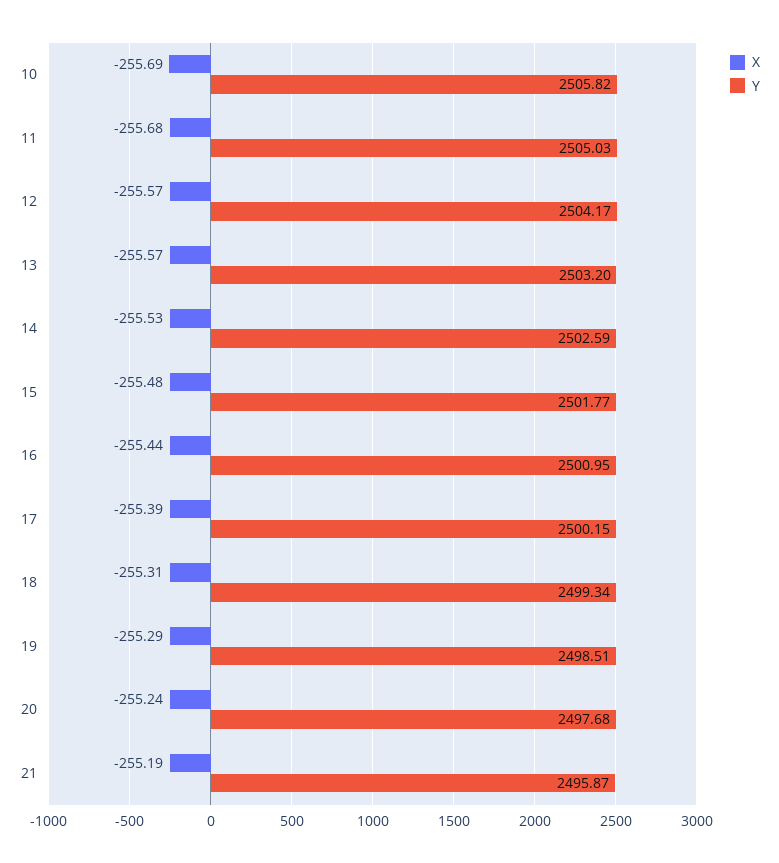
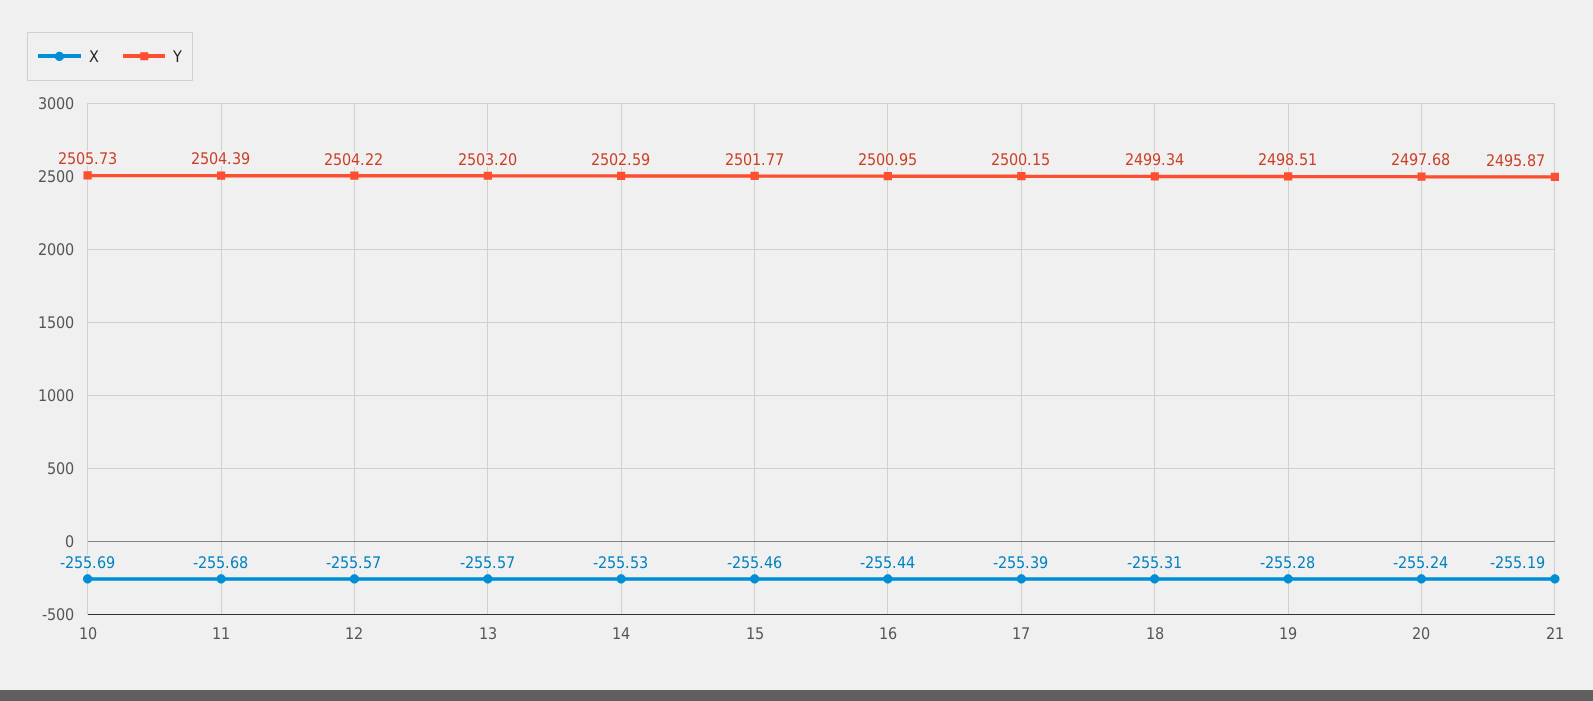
  {
    "X": {
      "10": -255.69,
      "11": -255.68,
      "12": -255.57,
      "13": -255.57,
      "14": -255.53,
-     "15": -255.48,
+     "15": -255.46,
      "16": -255.44,
      "17": -255.39,
      "18": -255.31,
-     "19": -255.29,
+     "19": -255.28,
      "20": -255.24,
      "21": -255.19
    },
    "Y": {
-     "10": 2505.82,
+     "10": 2505.73,
-     "11": 2505.03,
+     "11": 2504.39,
-     "12": 2504.17,
+     "12": 2504.22,
      "13": 2503.2,
      "14": 2502.59,
      "15": 2501.77,
      "16": 2500.95,
      "17": 2500.15,
      "18": 2499.34,
      "19": 2498.51,
      "20": 2497.68,
      "21": 2495.87
    }
  }

